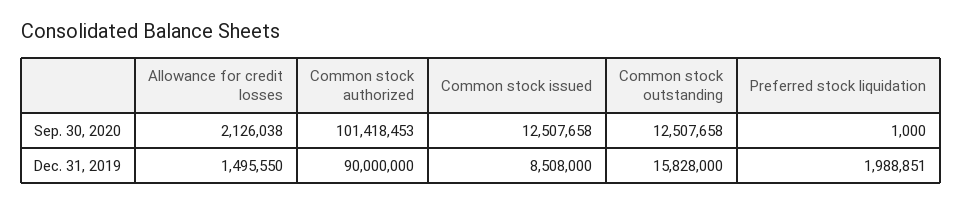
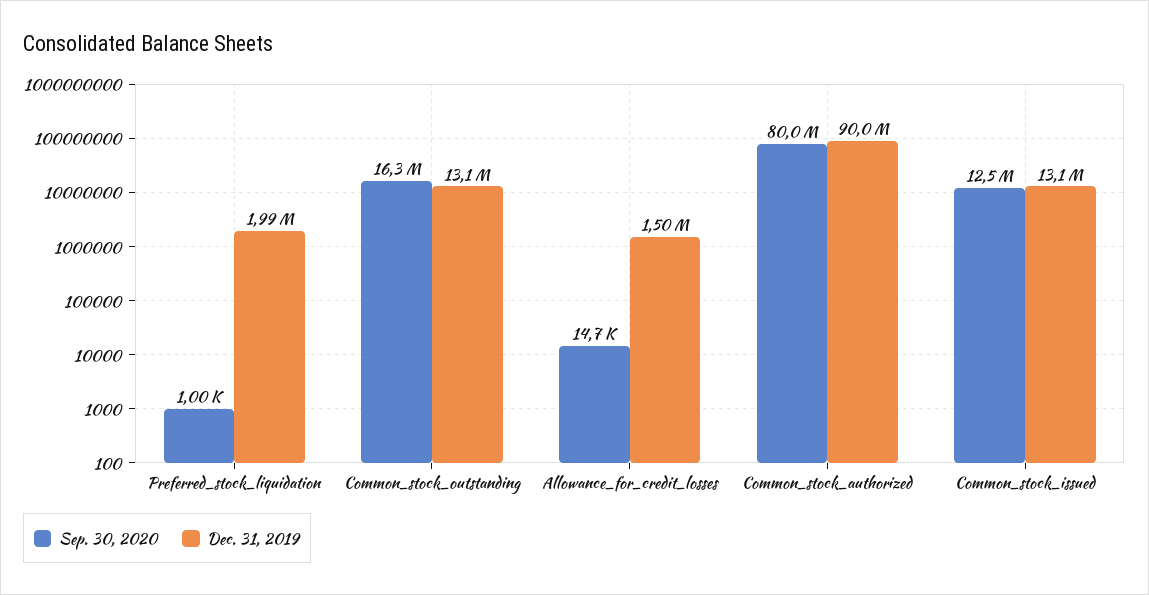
  {
    "Sep. 30, 2020": {
-     "Allowance for credit losses": 2126038,
+     "Allowance for credit losses": 14700,
-     "Common stock authorized": 101418453,
+     "Common stock authorized": 80000000,
      "Common stock issued": 12507658,
-     "Common stock outstanding": 12507658,
+     "Common stock outstanding": 16300000,
      "Preferred stock liquidation": 1000
    },
    "Dec. 31, 2019": {
      "Allowance for credit losses": 1495550,
      "Common stock authorized": 90000000,
-     "Common stock issued": 8508000,
+     "Common stock issued": 13100000,
-     "Common stock outstanding": 15828000,
+     "Common stock outstanding": 13100000,
      "Preferred stock liquidation": 1988851
    }
  }

